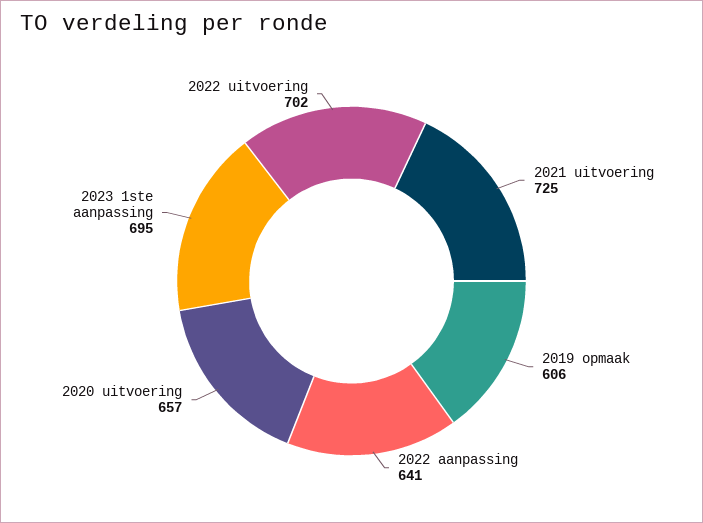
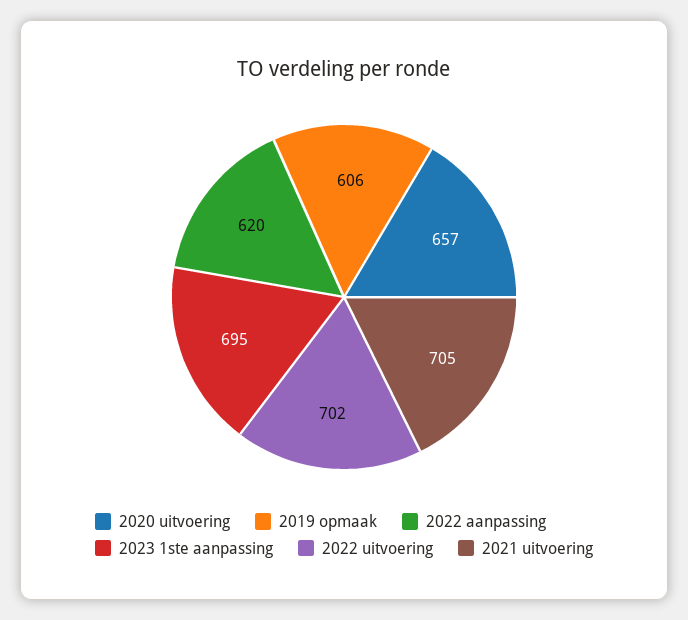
  {
-   "2021 uitvoering": 725,
+   "2021 uitvoering": 705,
    "2019 opmaak": 606,
-   "2022 aanpassing": 641,
+   "2022 aanpassing": 620,
    "2020 uitvoering": 657,
    "2023 1ste aanpassing": 695,
    "2022 uitvoering": 702
  }

